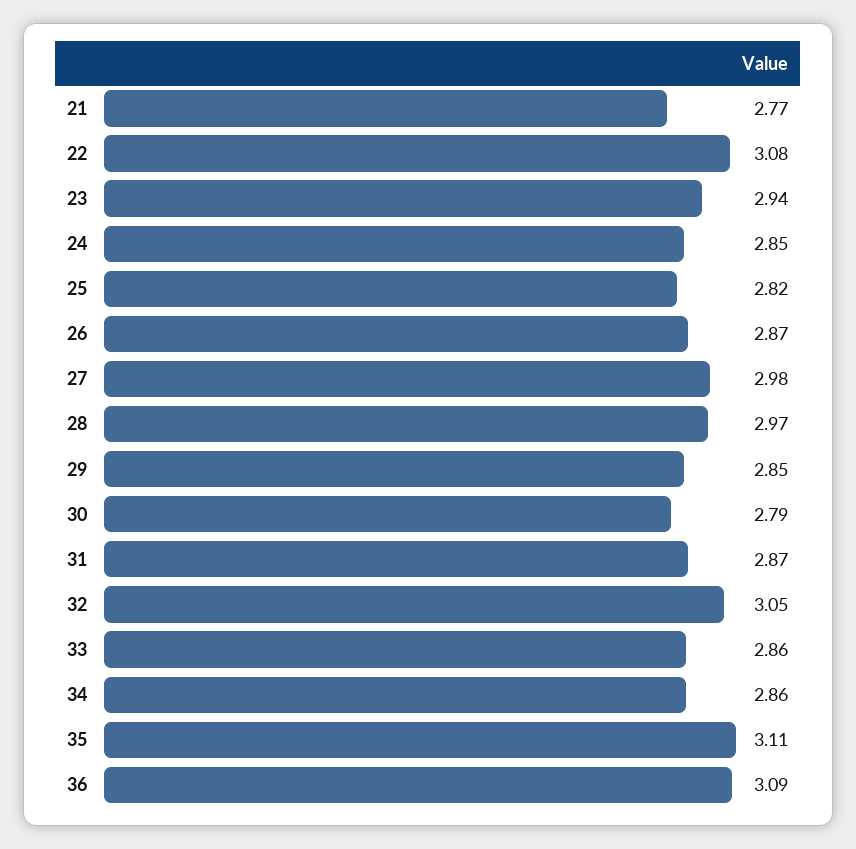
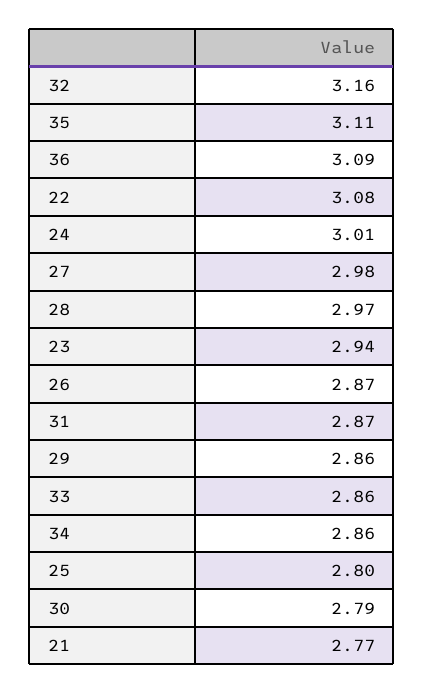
  {
    "21": 2.77,
    "22": 3.08,
    "23": 2.94,
-   "24": 2.85,
+   "24": 3.01,
-   "25": 2.82,
+   "25": 2.8,
    "26": 2.87,
    "27": 2.98,
    "28": 2.97,
-   "29": 2.85,
+   "29": 2.86,
    "30": 2.79,
    "31": 2.87,
-   "32": 3.05,
+   "32": 3.16,
    "33": 2.86,
    "34": 2.86,
    "35": 3.11,
    "36": 3.09
  }

